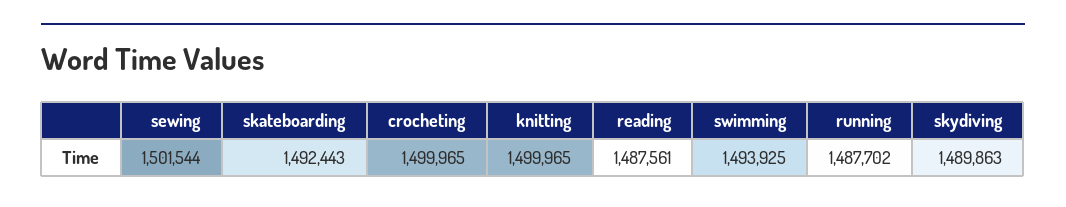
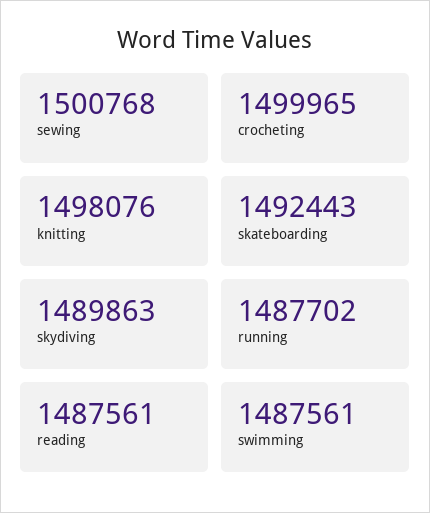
  {
-   "sewing": 1501544,
+   "sewing": 1500768,
    "skateboarding": 1492443,
    "crocheting": 1499965,
-   "knitting": 1499965,
+   "knitting": 1498076,
    "reading": 1487561,
-   "swimming": 1493925,
+   "swimming": 1487561,
    "running": 1487702,
    "skydiving": 1489863
  }

